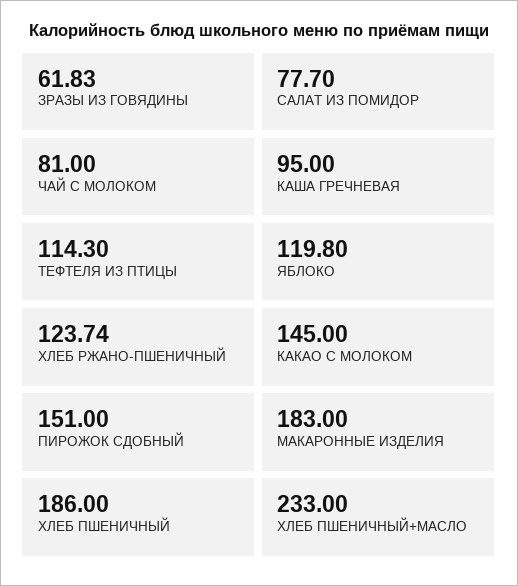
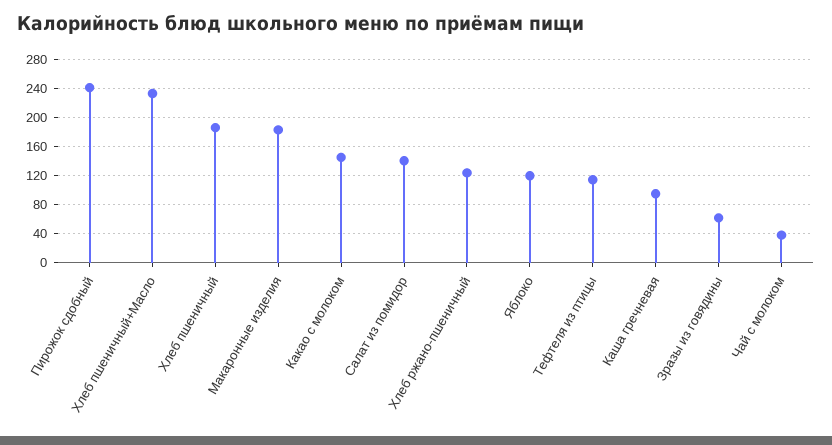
  {
    "ЗРАЗЫ ИЗ ГОВЯДИНЫ": 61.83,
-   "САЛАТ ИЗ ПОМИДОР": 77.7,
+   "САЛАТ ИЗ ПОМИДОР": 140,
-   "ЧАЙ С МОЛОКОМ": 81,
+   "ЧАЙ С МОЛОКОМ": 40,
    "КАША ГРЕЧНЕВАЯ": 95,
    "ТЕФТЕЛЯ ИЗ ПТИЦЫ": 114.3,
    "ЯБЛОКО": 119.8,
    "ХЛЕБ РЖАНО-ПШЕНИЧНЫЙ": 123.74,
    "КАКАО С МОЛОКОМ": 145,
-   "ПИРОЖОК СДОБНЫЙ": 151,
+   "ПИРОЖОК СДОБНЫЙ": 240,
    "МАКАРОННЫЕ ИЗДЕЛИЯ": 183,
    "ХЛЕБ ПШЕНИЧНЫЙ": 186,
    "ХЛЕБ ПШЕНИЧНЫЙ+МАСЛО": 233
  }

